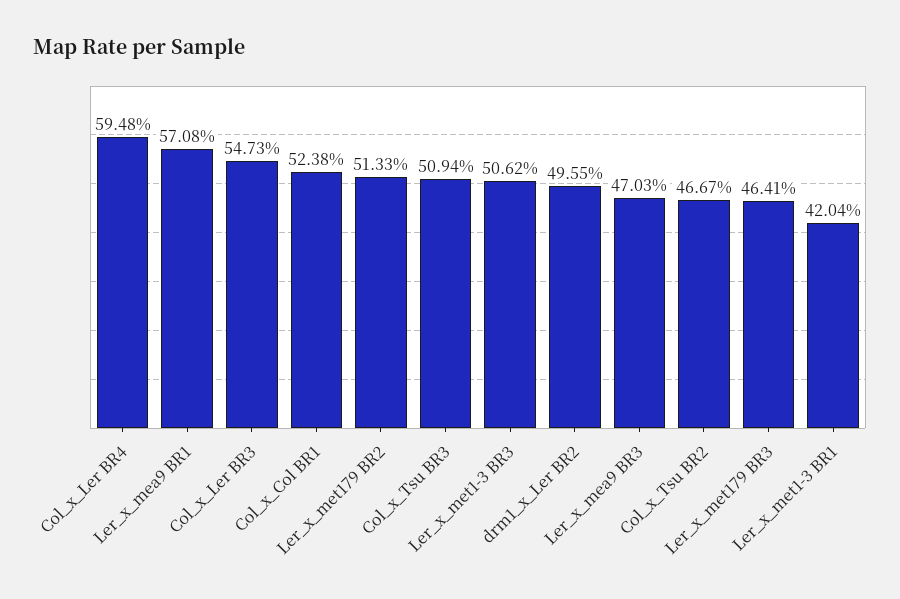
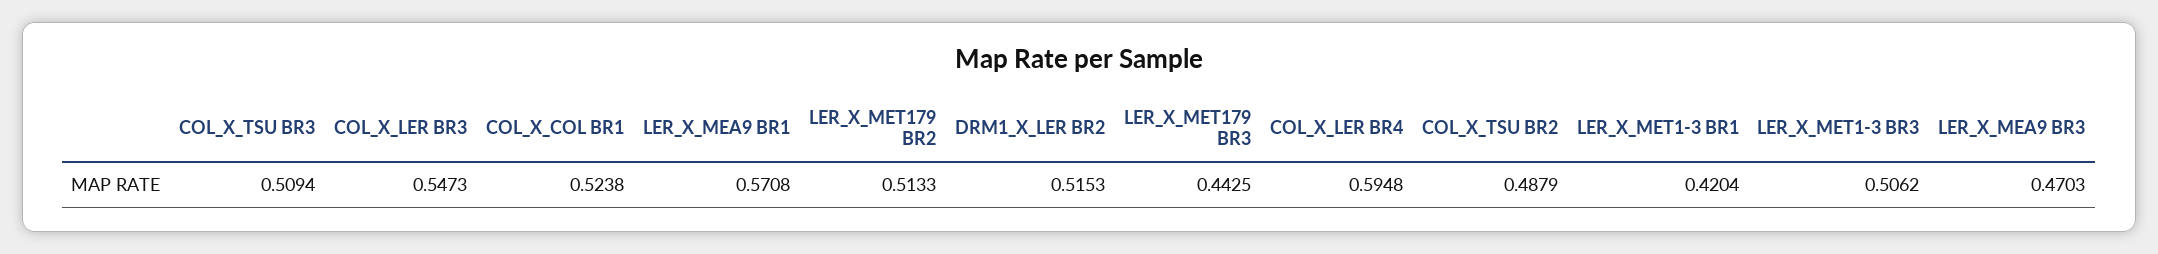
  {
    "Col_x_Ler BR4": 0.5948,
    "Ler_x_mea9 BR1": 0.5708,
    "Col_x_Ler BR3": 0.5473,
    "Col_x_Col BR1": 0.5238,
    "Ler_x_met179 BR2": 0.5133,
    "Col_x_Tsu BR3": 0.5094,
    "Ler_x_met1-3 BR3": 0.5062,
-   "drm1_x_Ler BR2": 0.4955,
+   "drm1_x_Ler BR2": 0.5153,
    "Ler_x_mea9 BR3": 0.4703,
-   "Col_x_Tsu BR2": 0.4667,
+   "Col_x_Tsu BR2": 0.4879,
-   "Ler_x_met179 BR3": 0.4641,
+   "Ler_x_met179 BR3": 0.4425,
    "Ler_x_met1-3 BR1": 0.4204
  }

